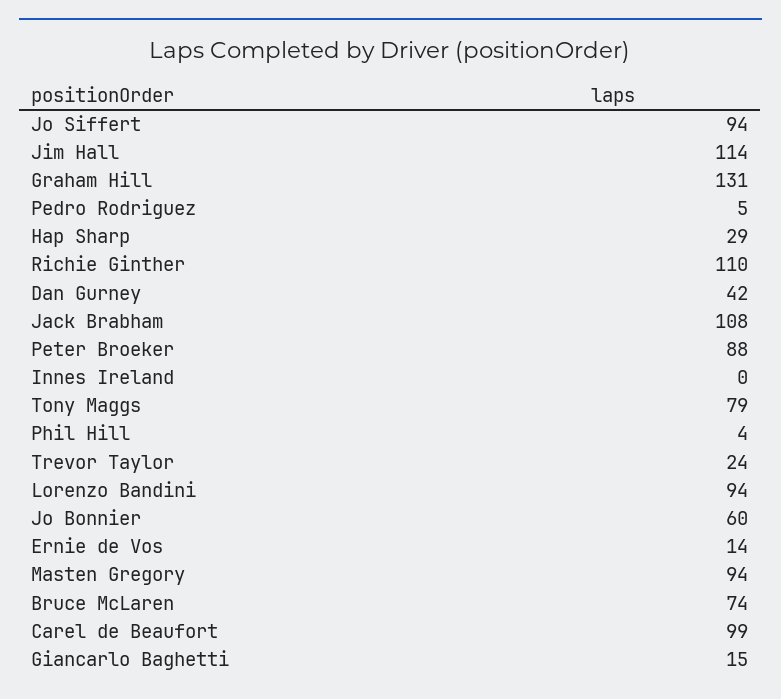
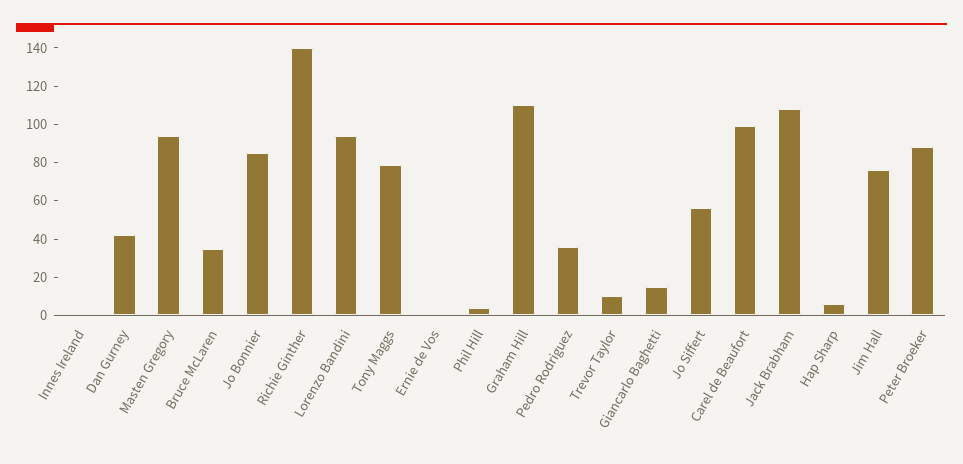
  {
-   "Jo Siffert": 94,
+   "Jo Siffert": 55,
-   "Jim Hall": 114,
+   "Jim Hall": 75,
-   "Graham Hill": 131,
+   "Graham Hill": 110,
-   "Pedro Rodriguez": 5,
+   "Pedro Rodriguez": 35,
-   "Hap Sharp": 29,
+   "Hap Sharp": 5,
-   "Richie Ginther": 110,
+   "Richie Ginther": 140,
    "Dan Gurney": 42,
    "Jack Brabham": 108,
    "Peter Broeker": 88,
    "Innes Ireland": 0,
    "Tony Maggs": 79,
    "Phil Hill": 4,
-   "Trevor Taylor": 24,
+   "Trevor Taylor": 10,
    "Lorenzo Bandini": 94,
-   "Jo Bonnier": 60,
+   "Jo Bonnier": 85,
-   "Ernie de Vos": 14,
+   "Ernie de Vos": 0,
    "Masten Gregory": 94,
-   "Bruce McLaren": 74,
+   "Bruce McLaren": 35,
    "Carel de Beaufort": 99,
    "Giancarlo Baghetti": 15
  }

